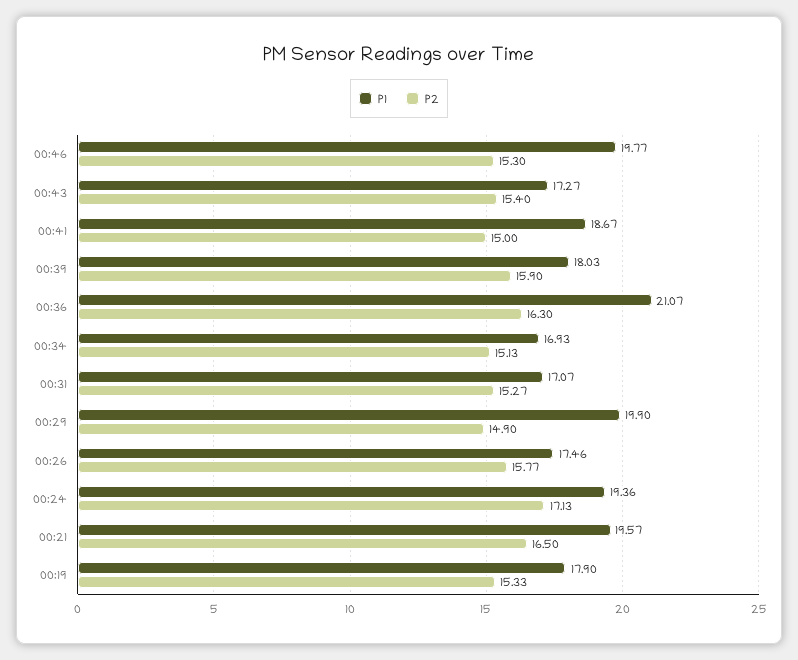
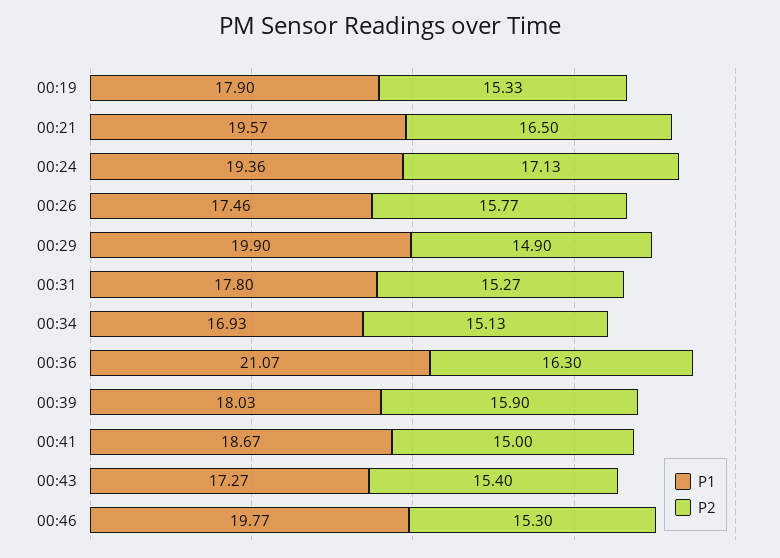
  {
    "P1": {
      "00:46": 19.77,
      "00:43": 17.27,
      "00:41": 18.67,
      "00:39": 18.03,
      "00:36": 21.07,
      "00:34": 16.93,
-     "00:31": 17.07,
+     "00:31": 17.8,
      "00:29": 19.9,
      "00:26": 17.46,
      "00:24": 19.36,
      "00:21": 19.57,
      "00:19": 17.9
    },
    "P2": {
      "00:46": 15.3,
      "00:43": 15.4,
      "00:41": 15,
      "00:39": 15.9,
      "00:36": 16.3,
      "00:34": 15.13,
      "00:31": 15.27,
      "00:29": 14.9,
      "00:26": 15.77,
      "00:24": 17.13,
      "00:21": 16.5,
      "00:19": 15.33
    }
  }

